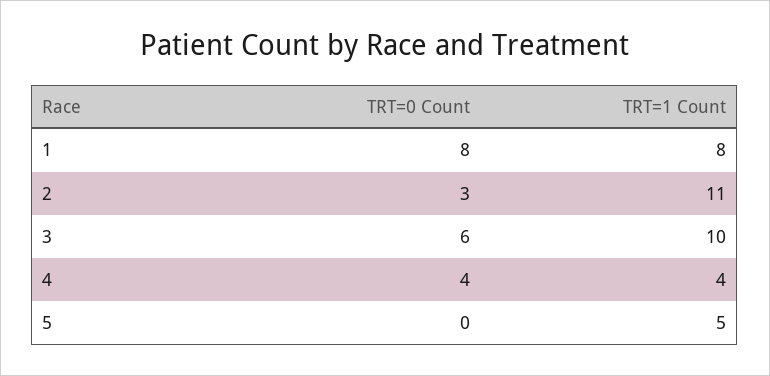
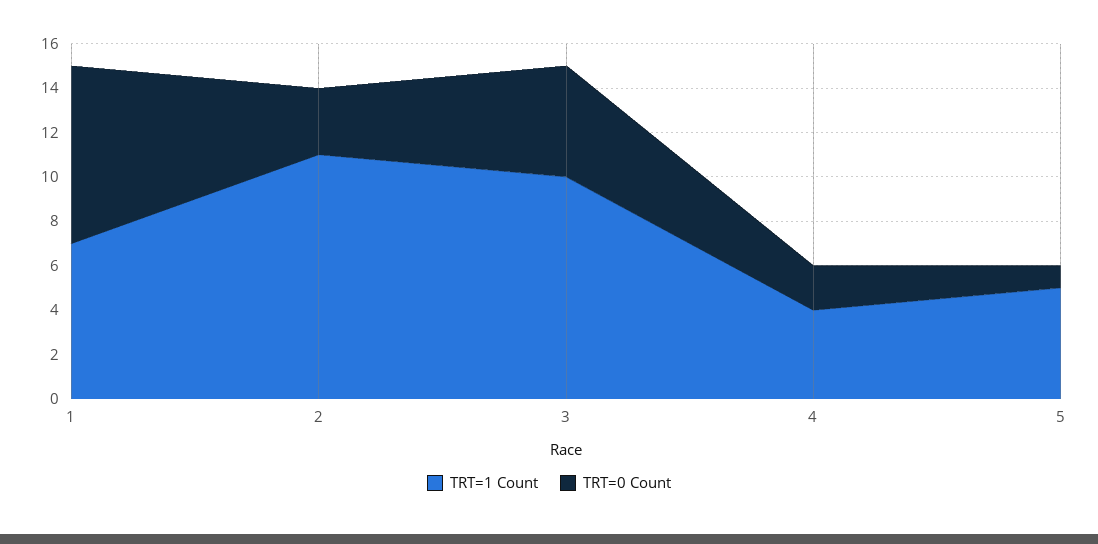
  {
    "TRT=0 Count": {
      "1": 8,
      "2": 3,
-     "3": 6,
+     "3": 5,
-     "4": 4,
+     "4": 2,
-     "5": 0
+     "5": 1
    },
    "TRT=1 Count": {
-     "1": 8,
+     "1": 7,
      "2": 11,
      "3": 10,
      "4": 4,
      "5": 5
    }
  }

